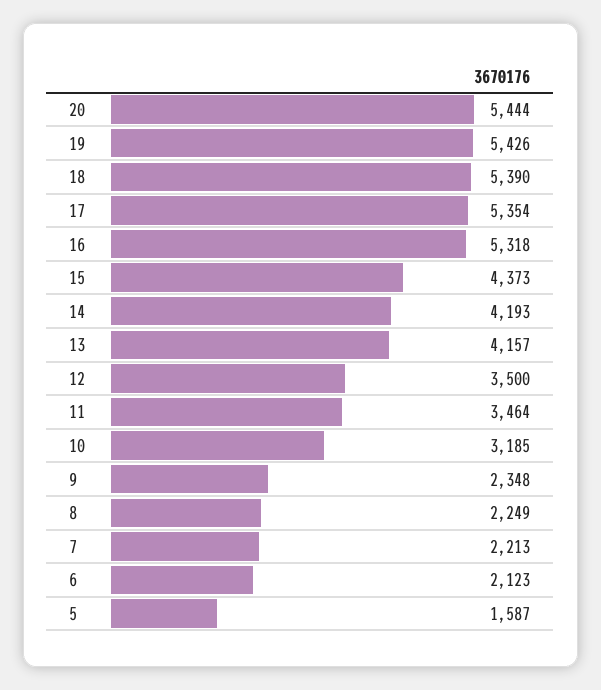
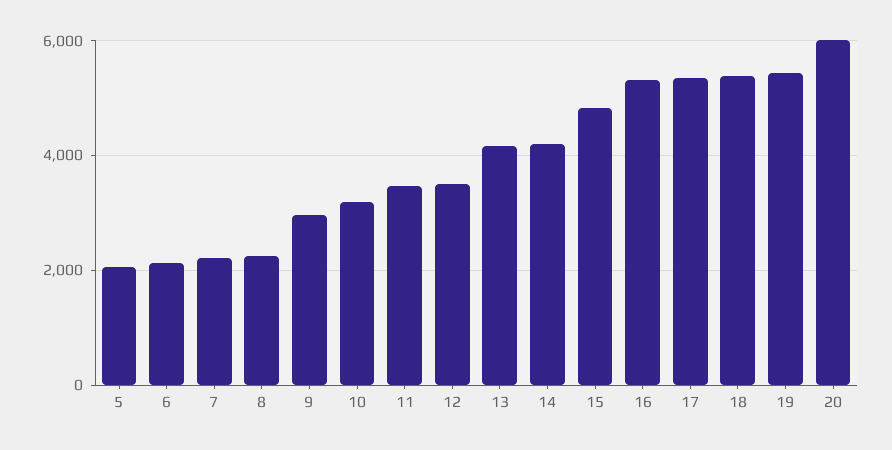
  {
-   "20": 5444,
+   "20": 6000,
    "19": 5426,
    "18": 5390,
    "17": 5354,
    "16": 5318,
-   "15": 4373,
+   "15": 4800,
    "14": 4193,
    "13": 4157,
    "12": 3500,
    "11": 3464,
    "10": 3185,
-   "9": 2348,
+   "9": 3000,
    "8": 2249,
    "7": 2213,
    "6": 2123,
-   "5": 1587
+   "5": 2000
  }

